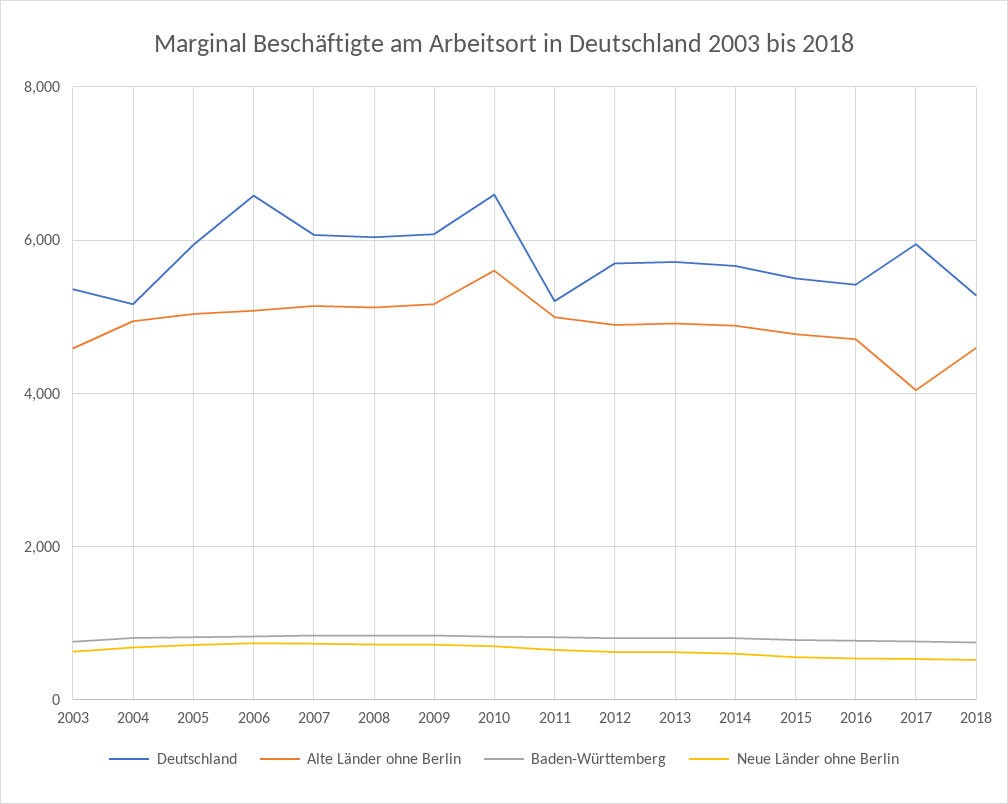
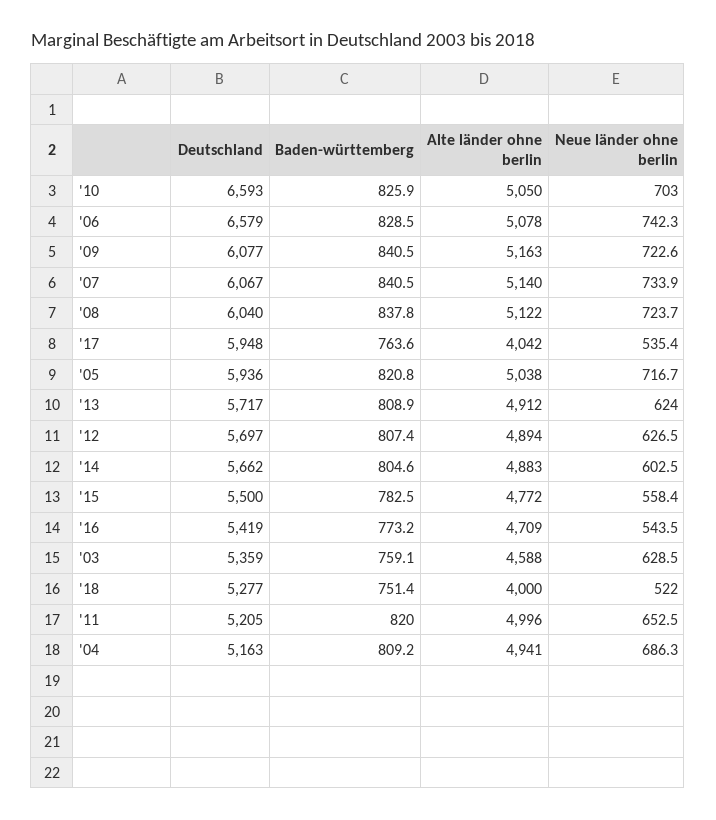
  {
    "Deutschland": {
      "2003": 5359,
      "2004": 5163,
      "2005": 5936,
      "2006": 6579,
      "2007": 6067,
      "2008": 6040,
      "2009": 6077,
      "2010": 6593,
      "2011": 5205,
      "2012": 5697,
      "2013": 5717,
      "2014": 5662,
      "2015": 5500,
      "2016": 5419,
      "2017": 5948,
      "2018": 5277
    },
    "Alte Länder ohne Berlin": {
      "2003": 4588,
      "2004": 4941,
      "2005": 5038,
      "2006": 5078,
      "2007": 5140,
      "2008": 5122,
      "2009": 5163,
-     "2010": 5600,
+     "2010": 5050,
      "2011": 4996,
      "2012": 4894,
      "2013": 4912,
      "2014": 4883,
      "2015": 4772,
      "2016": 4709,
      "2017": 4042,
-     "2018": 4600
+     "2018": 4000
    },
    "Baden-Württemberg": {
      "2003": 759.1,
      "2004": 809.2,
      "2005": 820.8,
      "2006": 828.5,
      "2007": 840.5,
      "2008": 837.8,
      "2009": 840.5,
      "2010": 825.9,
      "2011": 820,
      "2012": 807.4,
      "2013": 808.9,
      "2014": 804.6,
      "2015": 782.5,
      "2016": 773.2,
      "2017": 763.6,
      "2018": 751.4
    },
    "Neue Länder ohne Berlin": {
      "2003": 628.5,
      "2004": 686.3,
      "2005": 716.7,
      "2006": 742.3,
      "2007": 733.9,
      "2008": 723.7,
      "2009": 722.6,
      "2010": 703,
      "2011": 652.5,
      "2012": 626.5,
      "2013": 624,
      "2014": 602.5,
      "2015": 558.4,
      "2016": 543.5,
      "2017": 535.4,
      "2018": 522
    }
  }

